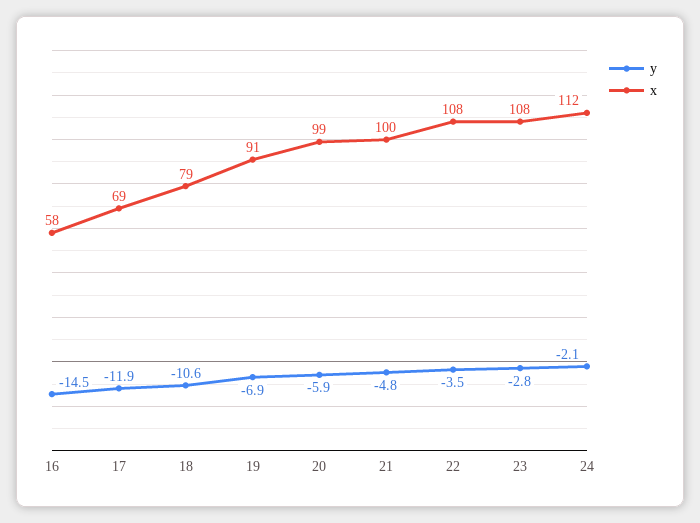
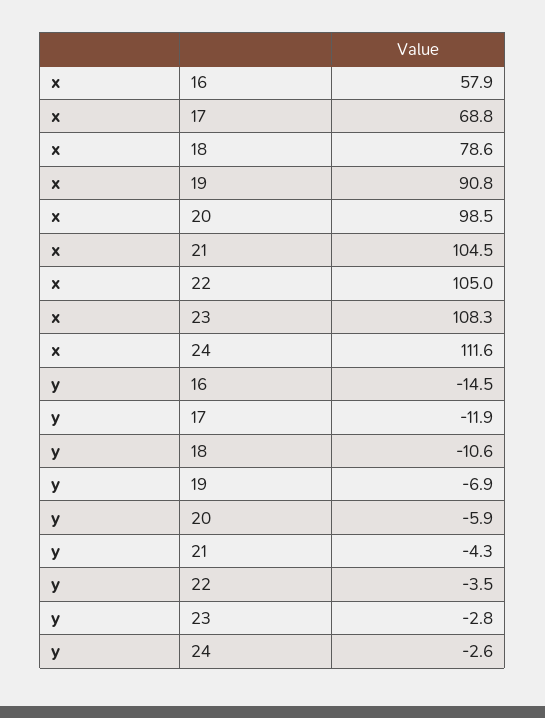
  {
    "y": {
      "16": -14.5,
      "17": -11.9,
      "18": -10.6,
      "19": -6.9,
      "20": -5.9,
-     "21": -4.8,
+     "21": -4.3,
      "22": -3.5,
      "23": -2.8,
-     "24": -2.1
+     "24": -2.6
    },
    "x": {
      "16": 57.9,
      "17": 68.8,
      "18": 78.6,
      "19": 90.8,
      "20": 98.5,
-     "21": 100,
+     "21": 104.5,
-     "22": 108,
+     "22": 105,
      "23": 108.3,
      "24": 111.6
    }
  }

